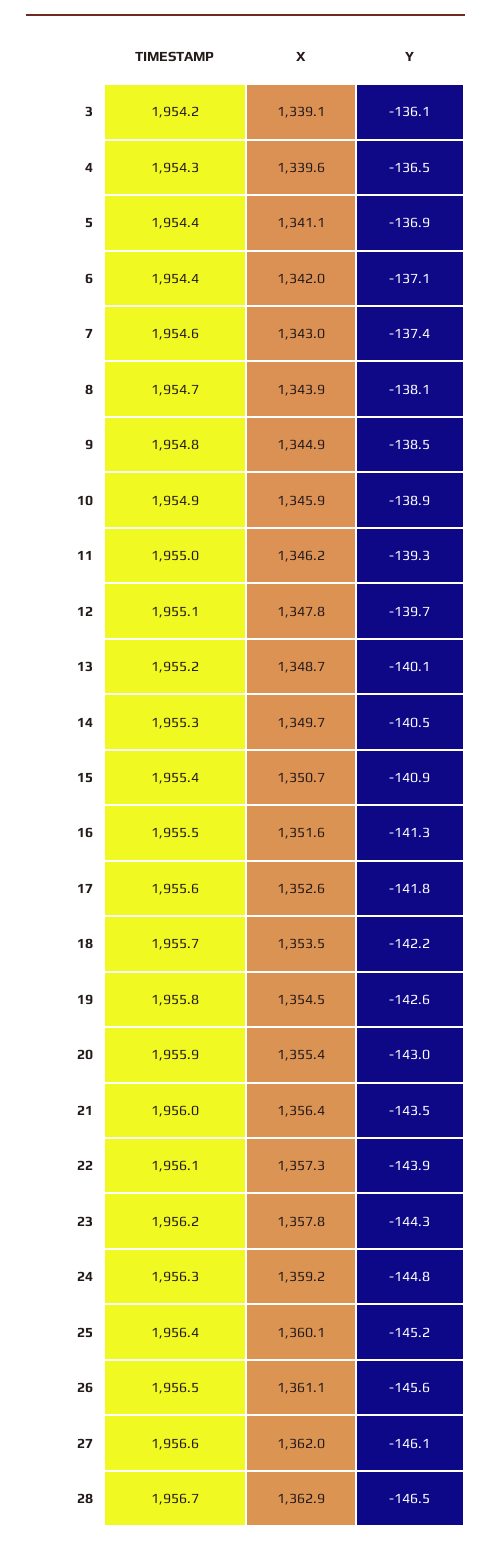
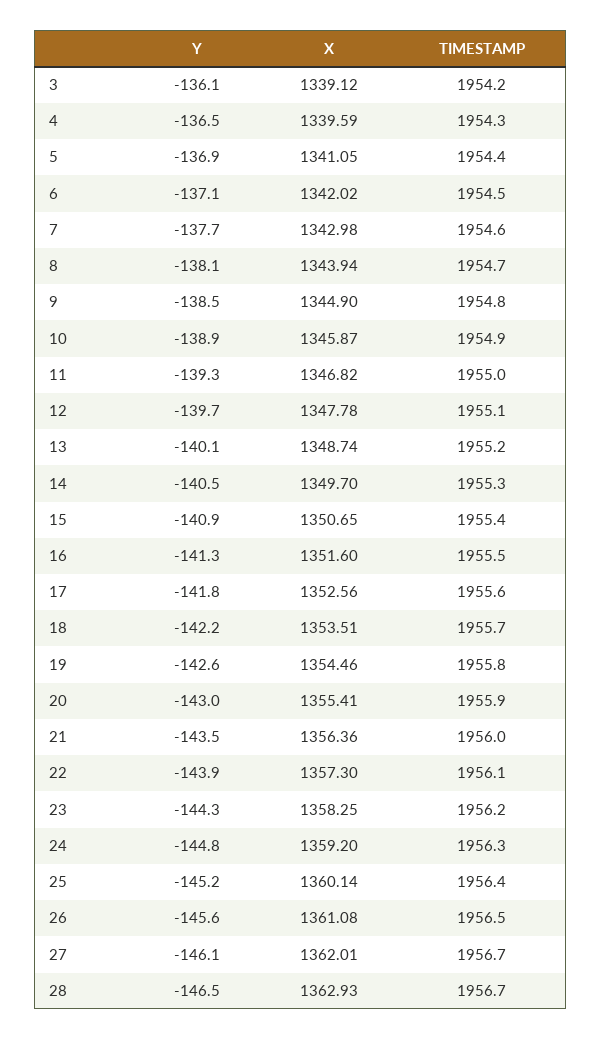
  {
    "TIMESTAMP": {
      "3": 1954.2,
      "4": 1954.3,
      "5": 1954.4,
-     "6": 1954.4,
+     "6": 1954.5,
      "7": 1954.6,
      "8": 1954.7,
      "9": 1954.8,
      "10": 1954.9,
      "11": 1955,
      "12": 1955.1,
      "13": 1955.2,
      "14": 1955.3,
      "15": 1955.4,
      "16": 1955.5,
      "17": 1955.6,
      "18": 1955.7,
      "19": 1955.8,
      "20": 1955.9,
      "21": 1956,
      "22": 1956.1,
      "23": 1956.2,
      "24": 1956.3,
      "25": 1956.4,
      "26": 1956.5,
-     "27": 1956.6,
+     "27": 1956.7,
      "28": 1956.7
    },
    "X": {
      "3": 1339.12,
      "4": 1339.59,
      "5": 1341.05,
      "6": 1342.02,
      "7": 1342.98,
      "8": 1343.94,
      "9": 1344.9,
      "10": 1345.87,
-     "11": 1346.2,
+     "11": 1346.82,
      "12": 1347.78,
      "13": 1348.74,
      "14": 1349.7,
      "15": 1350.65,
      "16": 1351.6,
      "17": 1352.56,
      "18": 1353.51,
      "19": 1354.46,
      "20": 1355.41,
      "21": 1356.36,
      "22": 1357.3,
-     "23": 1357.8,
+     "23": 1358.25,
      "24": 1359.2,
      "25": 1360.14,
      "26": 1361.08,
      "27": 1362.01,
      "28": 1362.93
    },
    "Y": {
      "3": -136.1,
      "4": -136.5,
      "5": -136.9,
      "6": -137.1,
-     "7": -137.4,
+     "7": -137.7,
      "8": -138.1,
      "9": -138.5,
      "10": -138.9,
      "11": -139.3,
      "12": -139.7,
      "13": -140.1,
      "14": -140.5,
      "15": -140.9,
      "16": -141.3,
      "17": -141.8,
      "18": -142.2,
      "19": -142.6,
      "20": -143,
      "21": -143.5,
      "22": -143.9,
      "23": -144.3,
      "24": -144.8,
      "25": -145.2,
      "26": -145.6,
      "27": -146.1,
      "28": -146.5
    }
  }

